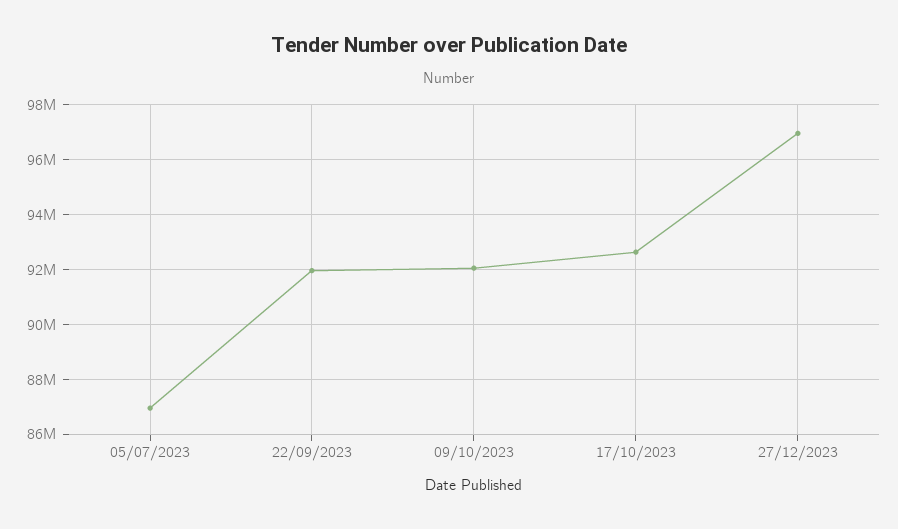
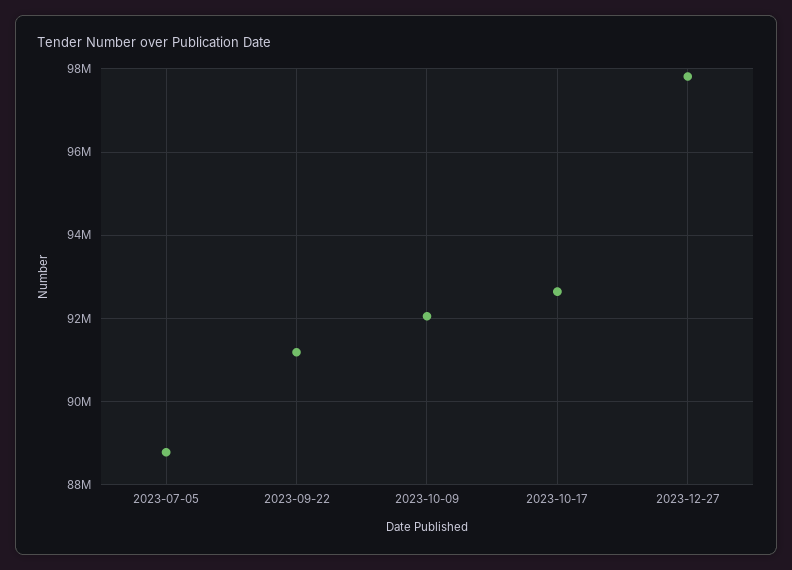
  {
-   "05/07/2023": 87000000,
+   "05/07/2023": 88800000,
-   "22/09/2023": 92000000,
+   "22/09/2023": 91200000,
    "09/10/2023": 92000000,
    "17/10/2023": 92600000,
-   "27/12/2023": 97000000
+   "27/12/2023": 97800000
  }

